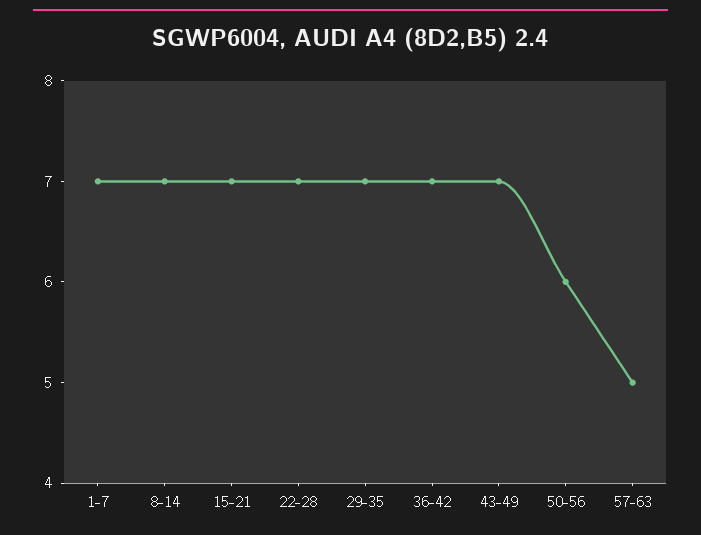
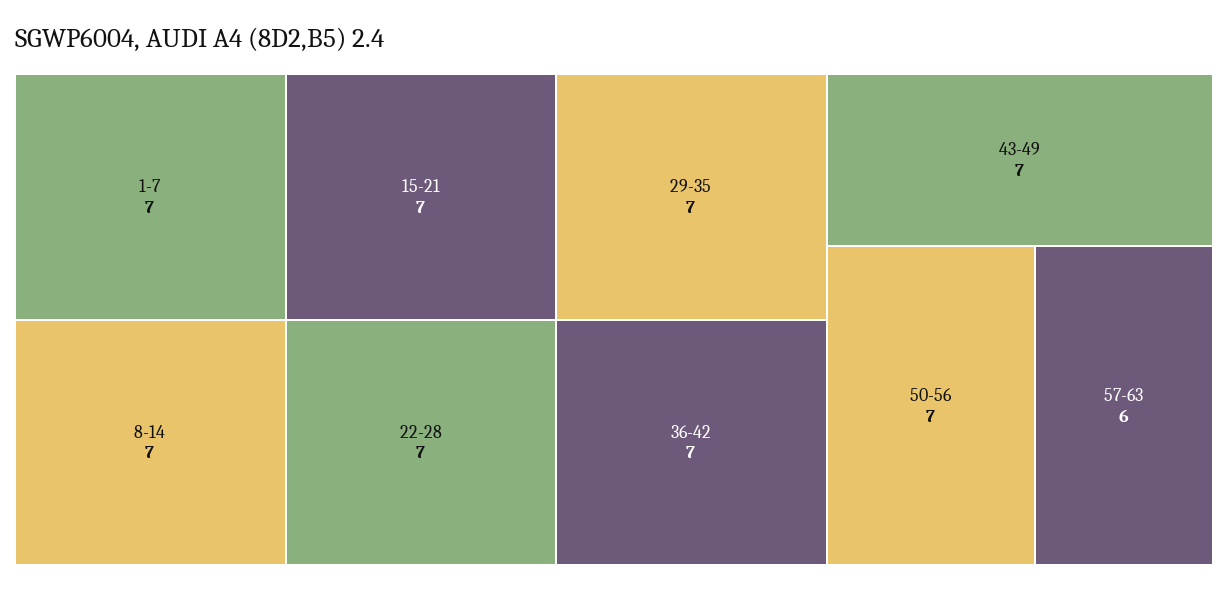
  {
    "1-7": 7,
    "8-14": 7,
    "15-21": 7,
    "22-28": 7,
    "29-35": 7,
    "36-42": 7,
    "43-49": 7,
-   "50-56": 6,
+   "50-56": 7,
-   "57-63": 5
+   "57-63": 6
  }

